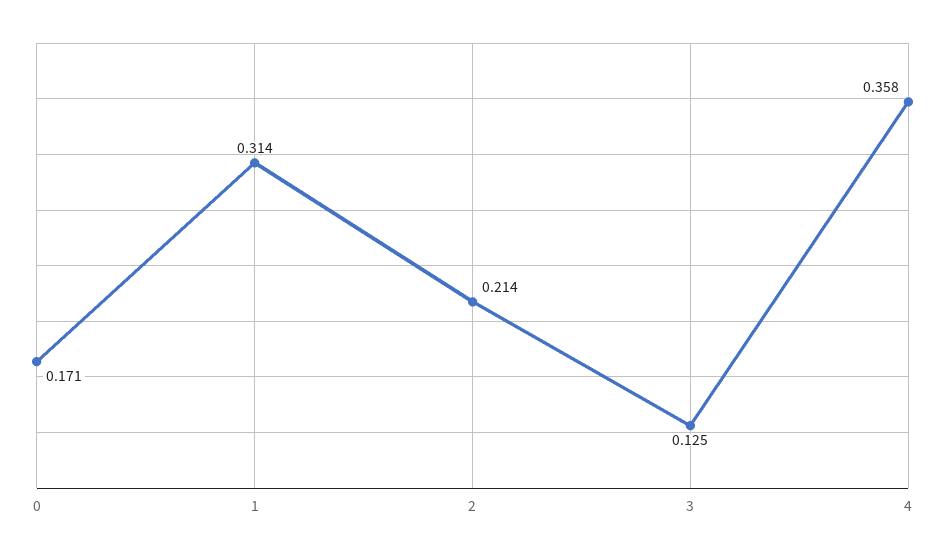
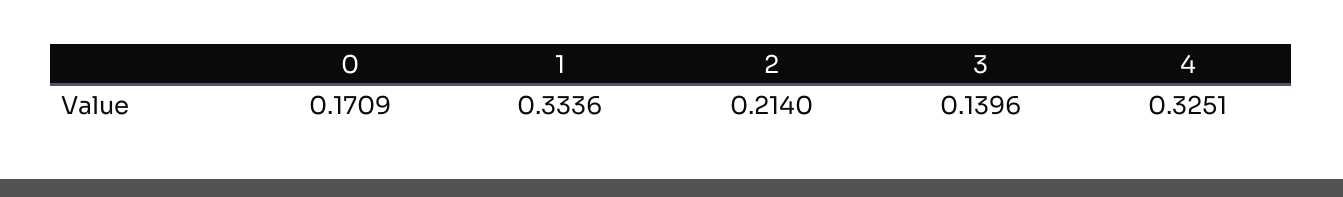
  {
    "0": 0.1709,
-   "1": 0.314,
+   "1": 0.3336,
    "2": 0.214,
-   "3": 0.125,
+   "3": 0.1396,
-   "4": 0.358
+   "4": 0.3251
  }

